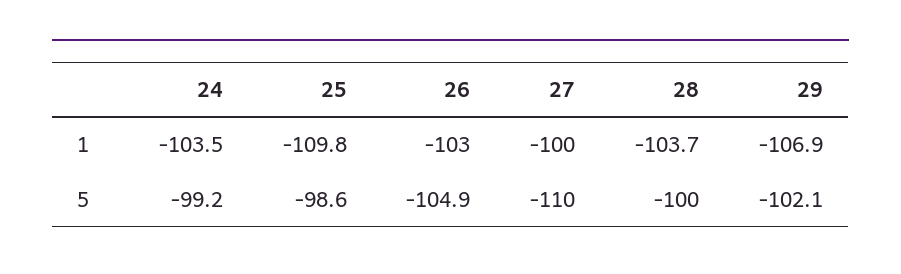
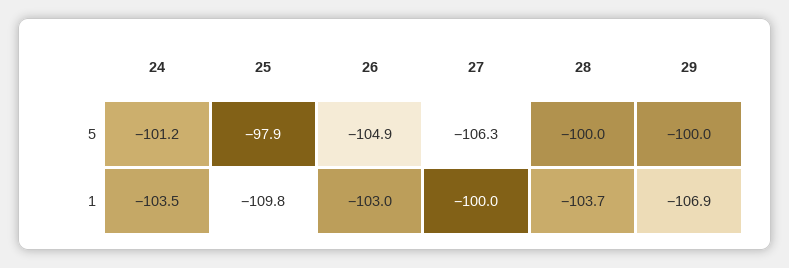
  {
    "24": {
      "1": -103.5,
-     "5": -99.2
+     "5": -101.2
    },
    "25": {
      "1": -109.8,
-     "5": -98.6
+     "5": -97.9
    },
    "26": {
      "1": -103,
      "5": -104.9
    },
    "27": {
      "1": -100,
-     "5": -110
+     "5": -106.3
    },
    "28": {
      "1": -103.7,
      "5": -100
    },
    "29": {
      "1": -106.9,
-     "5": -102.1
+     "5": -100
    }
  }

